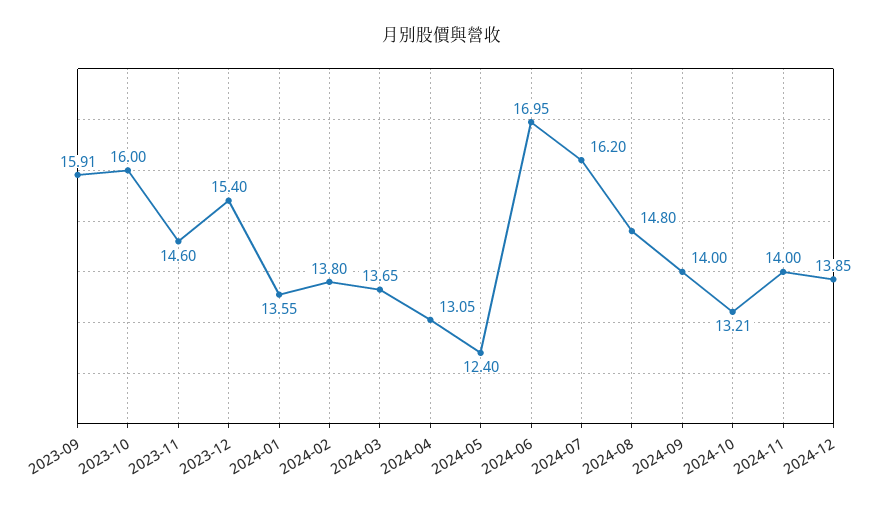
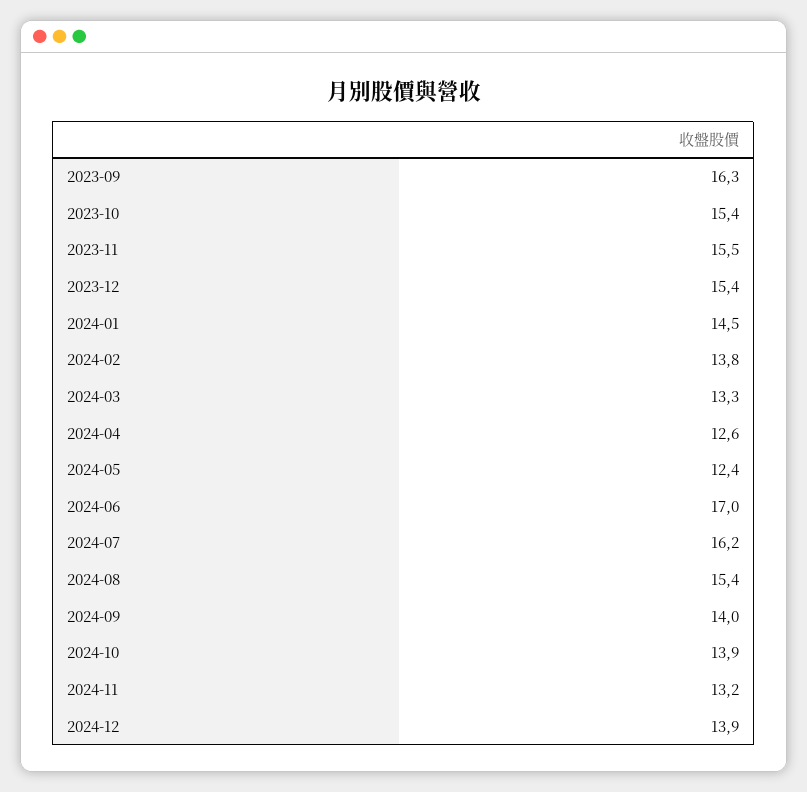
  {
-   "2023-09": 15.91,
+   "2023-09": 16.3,
-   "2023-10": 16,
+   "2023-10": 15.4,
-   "2023-11": 14.6,
+   "2023-11": 15.5,
    "2023-12": 15.4,
-   "2024-01": 13.55,
+   "2024-01": 14.5,
    "2024-02": 13.8,
-   "2024-03": 13.65,
+   "2024-03": 13.3,
-   "2024-04": 13.05,
+   "2024-04": 12.6,
    "2024-05": 12.4,
    "2024-06": 16.95,
    "2024-07": 16.2,
-   "2024-08": 14.8,
+   "2024-08": 15.4,
    "2024-09": 14,
-   "2024-10": 13.21,
+   "2024-10": 13.9,
-   "2024-11": 14,
+   "2024-11": 13.2,
    "2024-12": 13.85
  }

